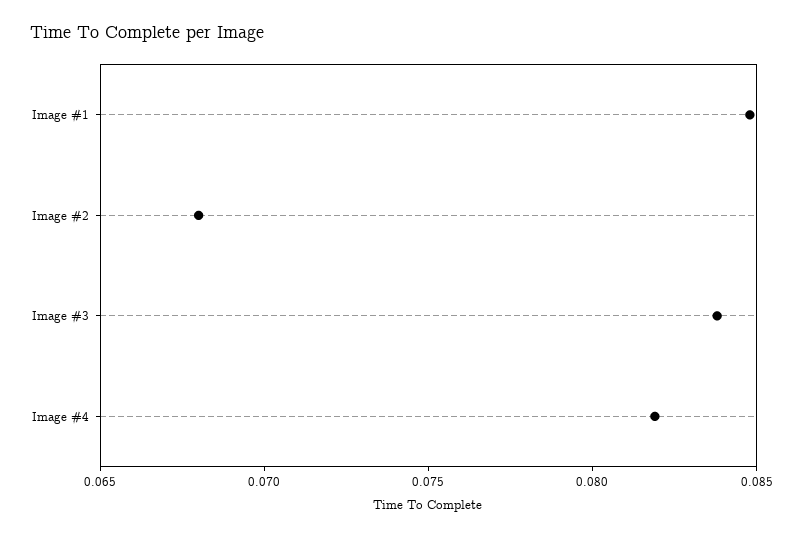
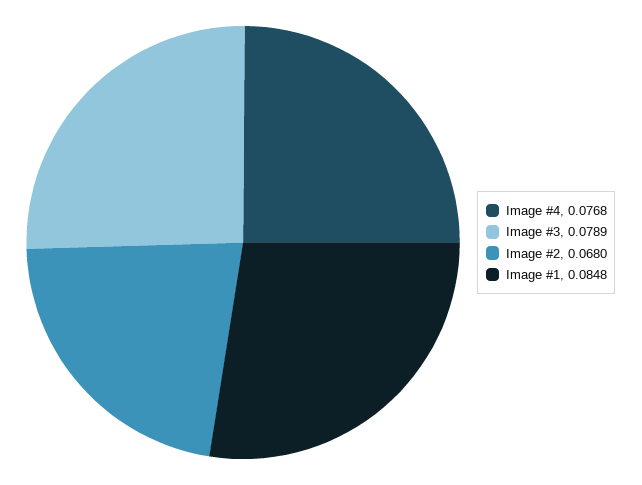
  {
    "Image #1": 0.0848,
    "Image #2": 0.068,
-   "Image #3": 0.084,
+   "Image #3": 0.0789,
-   "Image #4": 0.082
+   "Image #4": 0.0768
  }

